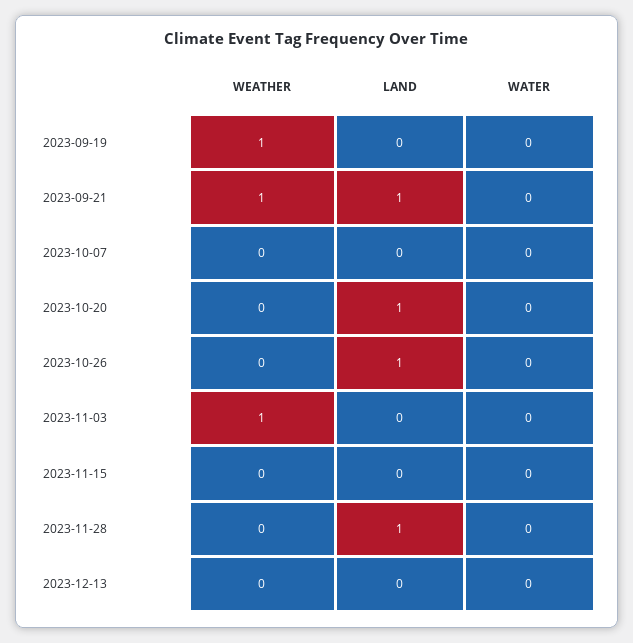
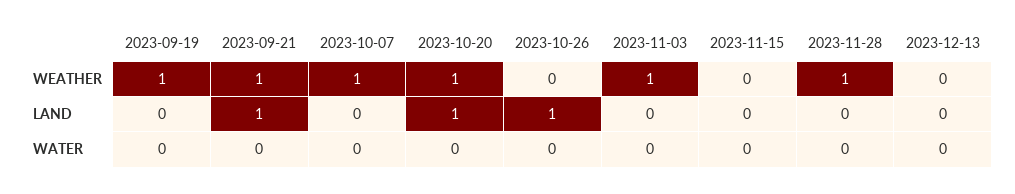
  {
    "WEATHER": {
      "2023-09-19": 1,
      "2023-09-21": 1,
-     "2023-10-07": 0,
+     "2023-10-07": 1,
-     "2023-10-20": 0,
+     "2023-10-20": 1,
      "2023-10-26": 0,
      "2023-11-03": 1,
      "2023-11-15": 0,
-     "2023-11-28": 0,
+     "2023-11-28": 1,
      "2023-12-13": 0
    },
    "LAND": {
      "2023-09-19": 0,
      "2023-09-21": 1,
      "2023-10-07": 0,
      "2023-10-20": 1,
      "2023-10-26": 1,
      "2023-11-03": 0,
      "2023-11-15": 0,
-     "2023-11-28": 1,
+     "2023-11-28": 0,
      "2023-12-13": 0
    },
    "WATER": {
      "2023-09-19": 0,
      "2023-09-21": 0,
      "2023-10-07": 0,
      "2023-10-20": 0,
      "2023-10-26": 0,
      "2023-11-03": 0,
      "2023-11-15": 0,
      "2023-11-28": 0,
      "2023-12-13": 0
    }
  }

